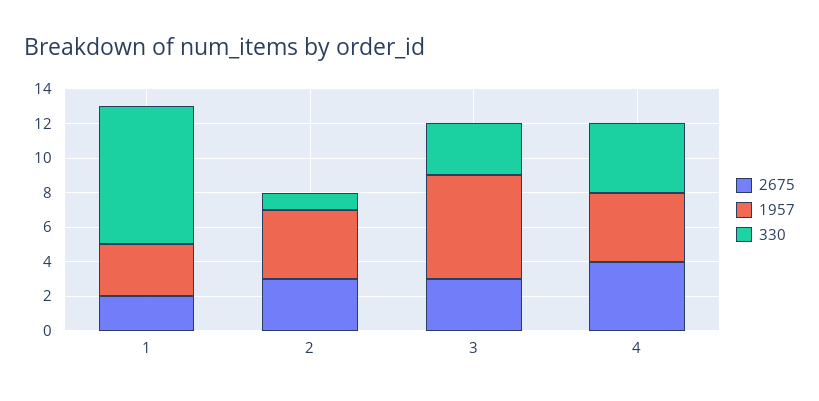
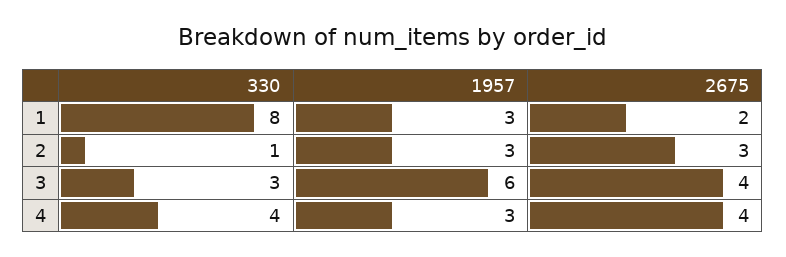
  {
    "2675": {
      "1": 2,
      "2": 3,
-     "3": 3,
+     "3": 4,
      "4": 4
    },
    "1957": {
      "1": 3,
-     "2": 4,
+     "2": 3,
      "3": 6,
-     "4": 4
+     "4": 3
    },
    "330": {
      "1": 8,
      "2": 1,
      "3": 3,
      "4": 4
    }
  }

